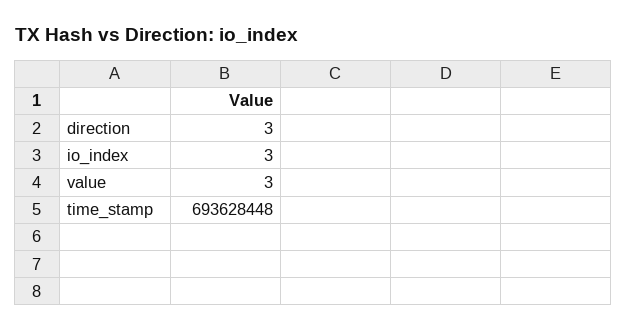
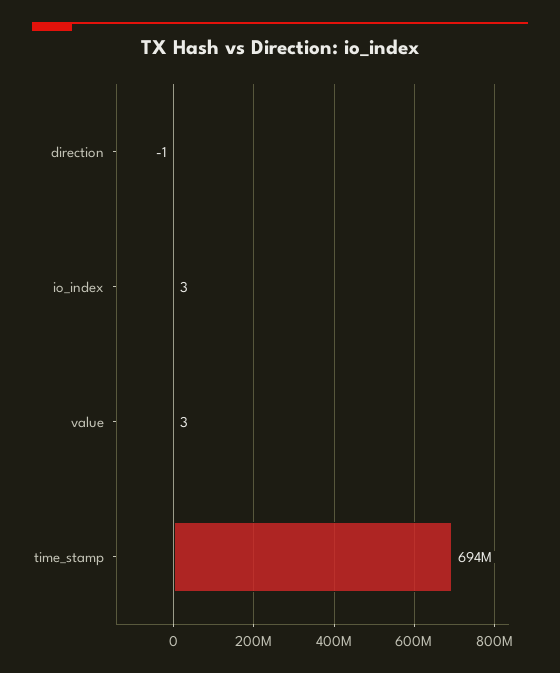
  {
-   "direction": 3,
+   "direction": -1,
    "io_index": 3,
    "value": 3,
    "time_stamp": 693628448
  }

